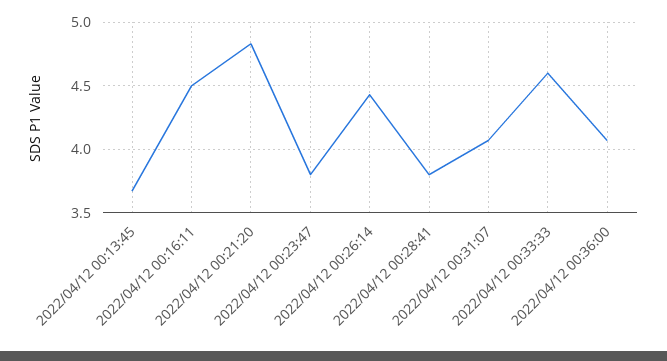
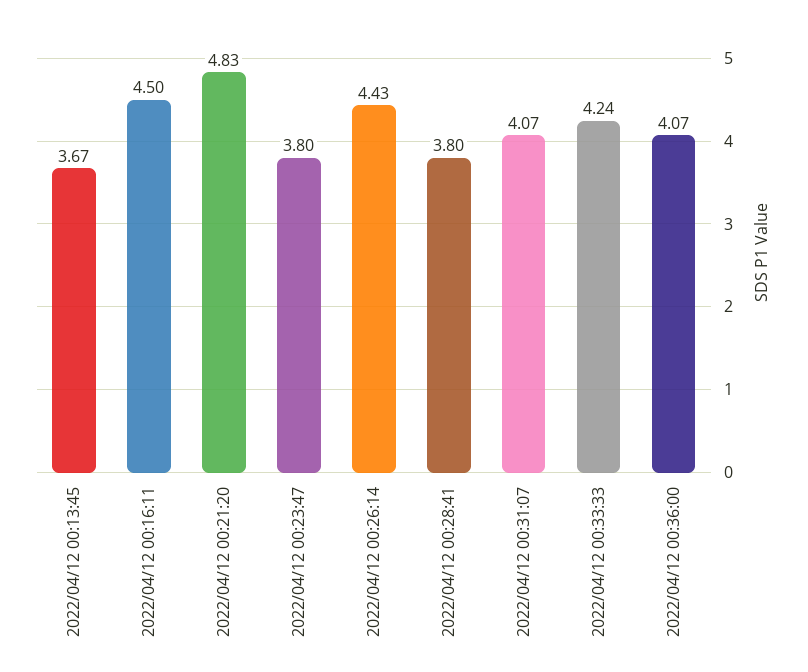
  {
    "2022/04/12 00:13:45": 3.67,
    "2022/04/12 00:16:11": 4.5,
    "2022/04/12 00:21:20": 4.83,
    "2022/04/12 00:23:47": 3.8,
    "2022/04/12 00:26:14": 4.43,
    "2022/04/12 00:28:41": 3.8,
    "2022/04/12 00:31:07": 4.07,
-   "2022/04/12 00:33:33": 4.6,
+   "2022/04/12 00:33:33": 4.24,
    "2022/04/12 00:36:00": 4.07
  }

